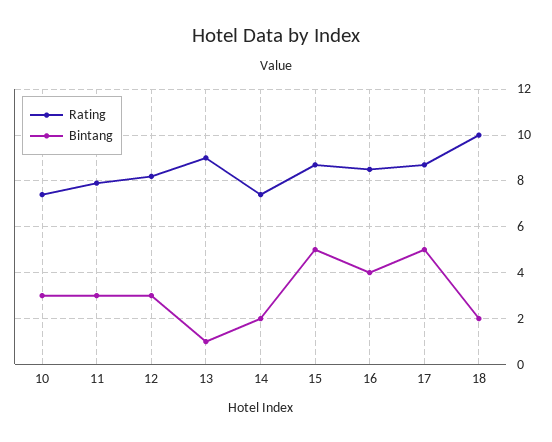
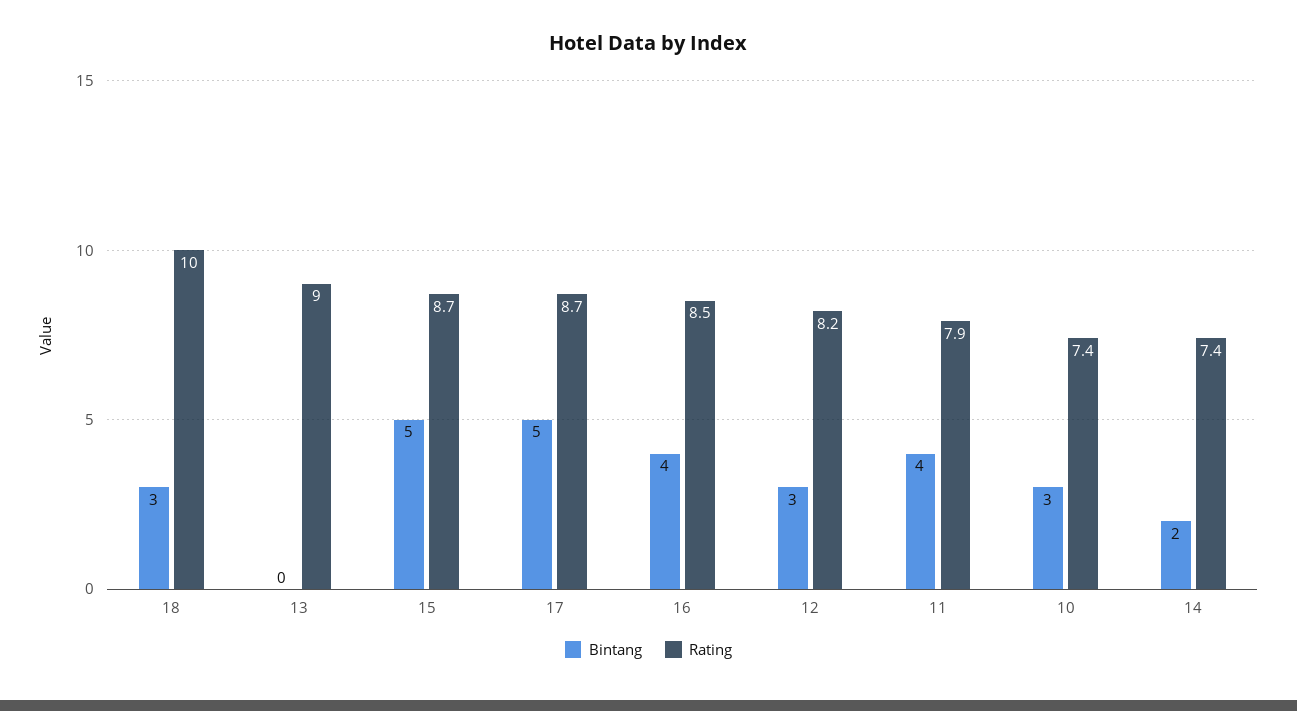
  {
    "Rating": {
      "10": 7.4,
      "11": 7.9,
      "12": 8.2,
      "13": 9,
      "14": 7.4,
      "15": 8.7,
      "16": 8.5,
      "17": 8.7,
      "18": 10
    },
    "Bintang": {
      "10": 3,
-     "11": 3,
+     "11": 4,
      "12": 3,
-     "13": 1,
+     "13": 0,
      "14": 2,
      "15": 5,
      "16": 4,
      "17": 5,
-     "18": 2
+     "18": 3
    }
  }

